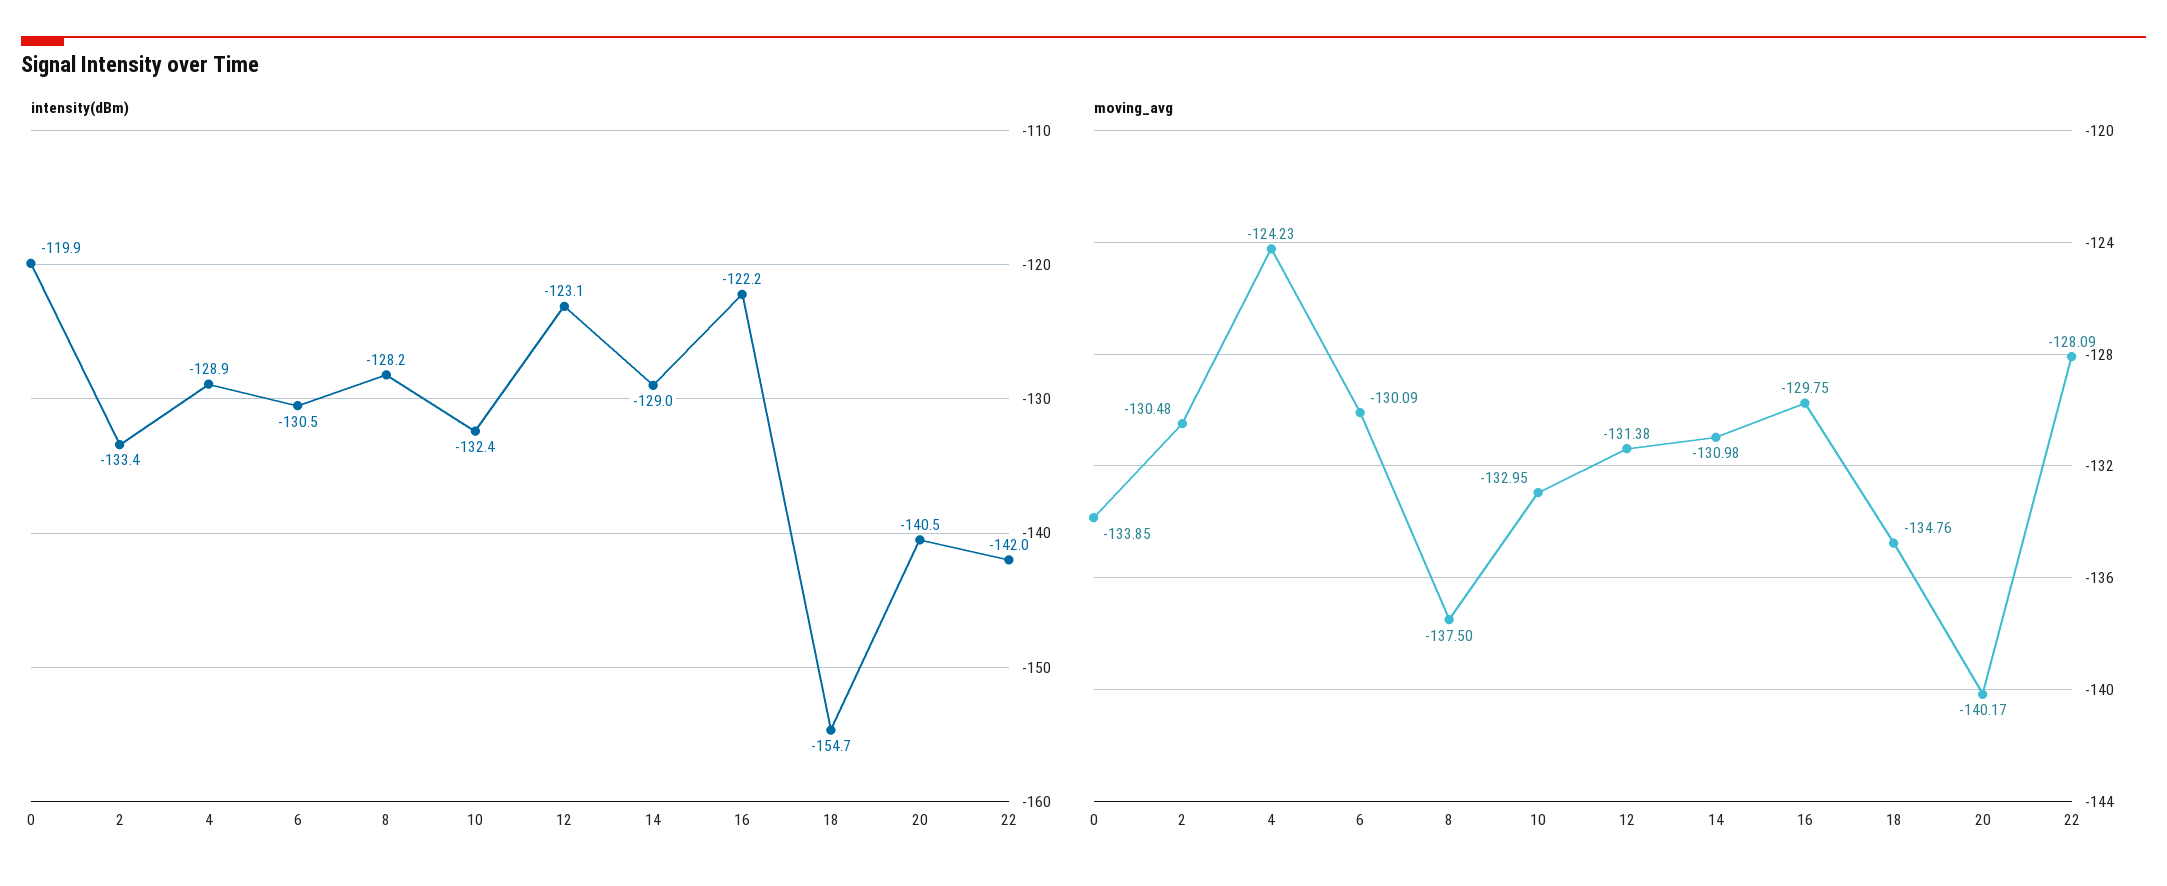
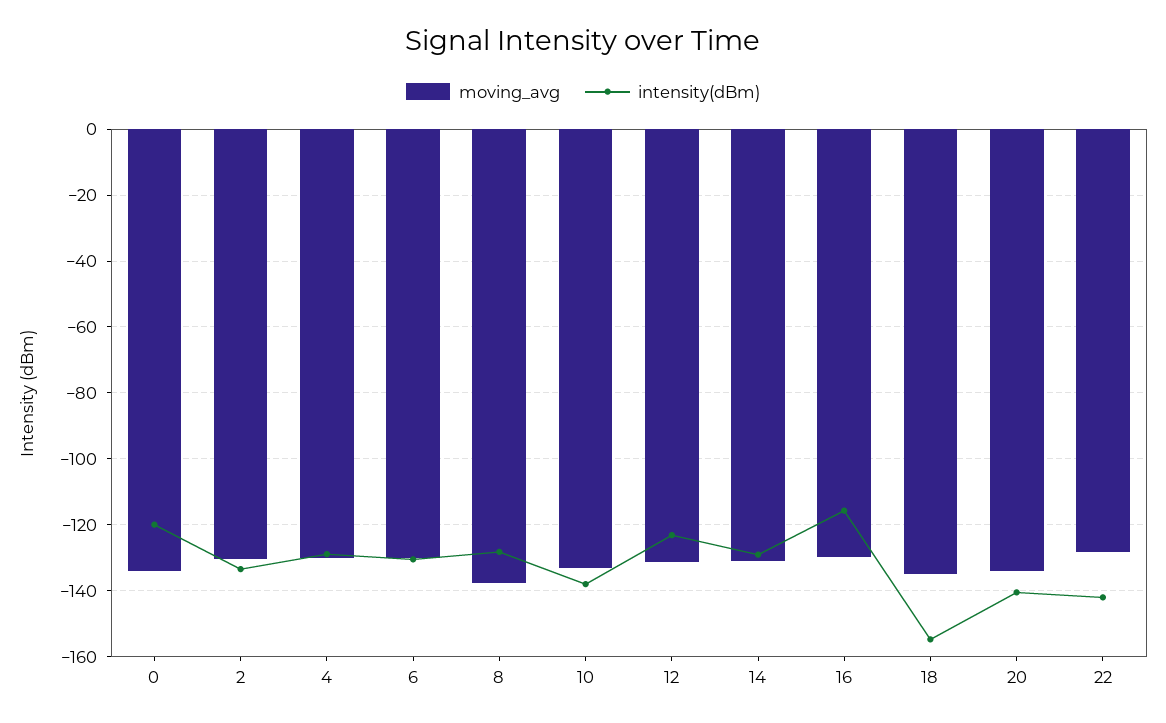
  {
    "intensity(dBm)": {
      "0": -119.9,
      "2": -133.4,
      "4": -128.9,
      "6": -130.5,
      "8": -128.2,
-     "10": -132.4,
+     "10": -138,
      "12": -123.1,
      "14": -129,
-     "16": -122.2,
+     "16": -116,
      "18": -154.7,
      "20": -140.5,
      "22": -142
    },
    "moving_avg": {
      "0": -133.85,
      "2": -130.48,
-     "4": -124.23,
+     "4": -130,
      "6": -130.09,
      "8": -137.5,
      "10": -132.95,
      "12": -131.38,
      "14": -130.98,
      "16": -129.75,
      "18": -134.76,
-     "20": -140.17,
+     "20": -134,
      "22": -128.09
    }
  }

